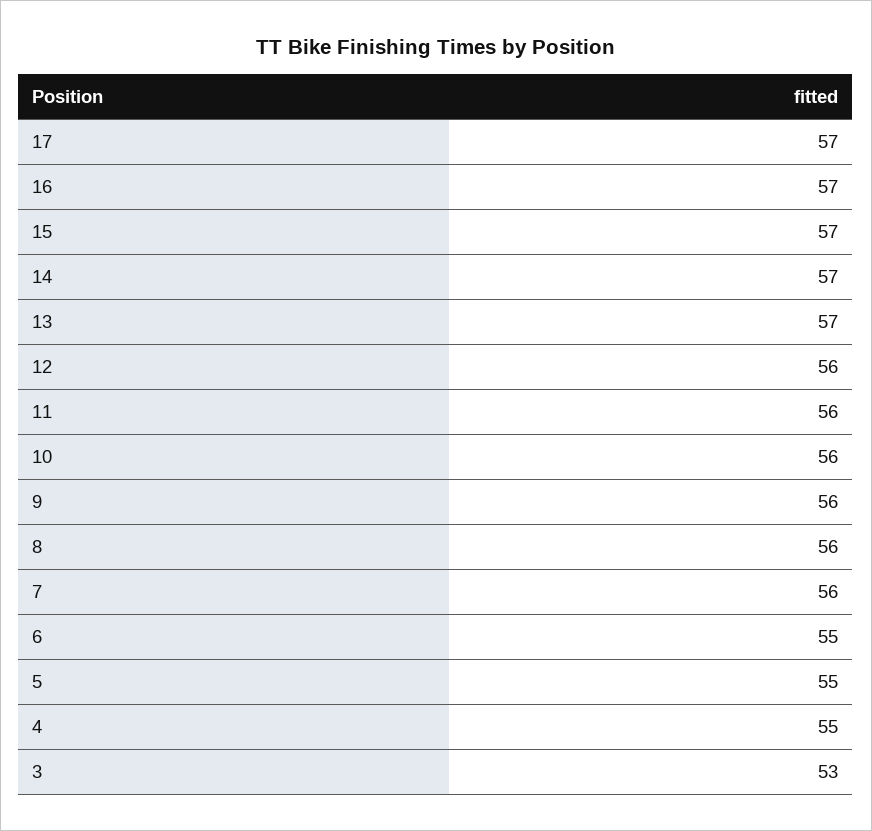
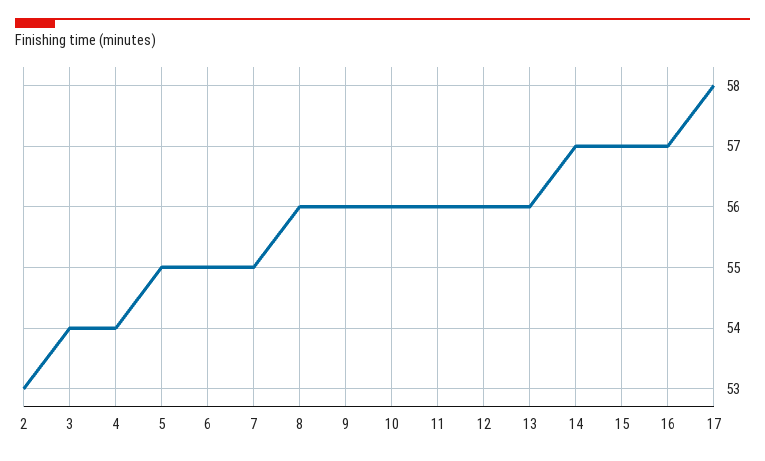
  {
-   "17": 57,
+   "17": 58,
    "16": 57,
    "15": 57,
    "14": 57,
-   "13": 57,
+   "13": 56,
    "12": 56,
    "11": 56,
    "10": 56,
    "9": 56,
    "8": 56,
-   "7": 56,
+   "7": 55,
    "6": 55,
    "5": 55,
-   "4": 55,
+   "4": 54,
-   "3": 53
+   "3": 54,
+   "2": 53
  }

